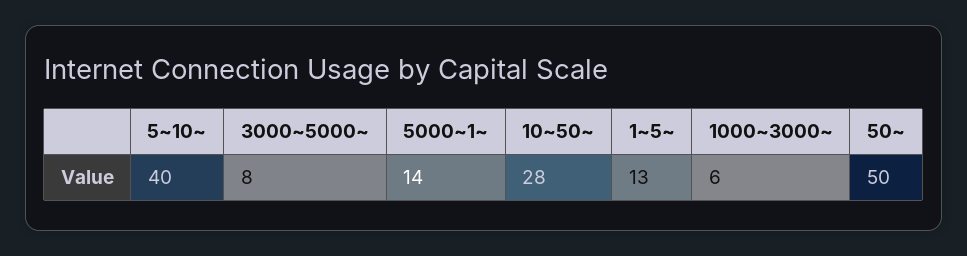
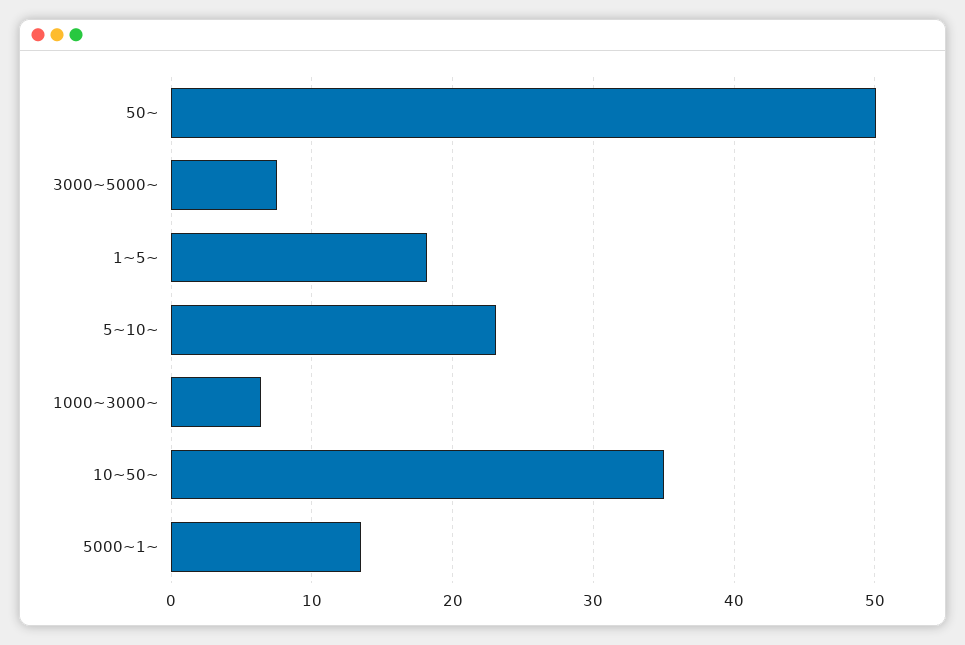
  {
-   "5~10~": 40,
+   "5~10~": 23,
    "3000~5000~": 8,
    "5000~1~": 14,
-   "10~50~": 28,
+   "10~50~": 35,
-   "1~5~": 13,
+   "1~5~": 18,
    "1000~3000~": 6,
    "50~": 50
  }

